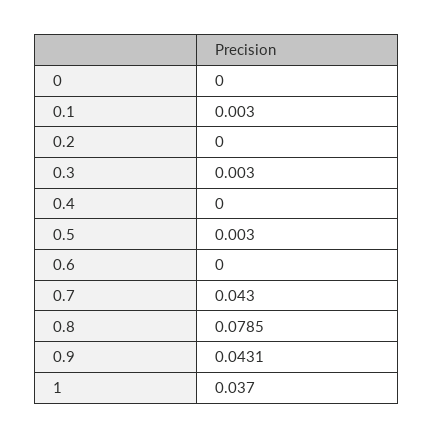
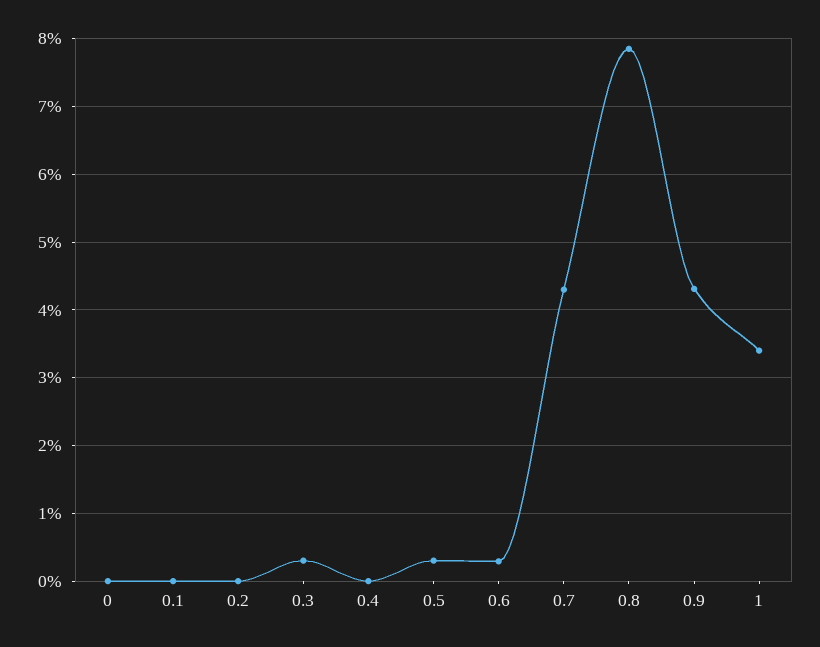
  {
    "0": 0,
-   "0.1": 0.003,
+   "0.1": 0,
    "0.2": 0,
    "0.3": 0.003,
    "0.4": 0,
    "0.5": 0.003,
-   "0.6": 0,
+   "0.6": 0.003,
    "0.7": 0.043,
    "0.8": 0.0785,
    "0.9": 0.0431,
-   "1": 0.037
+   "1": 0.034
  }

